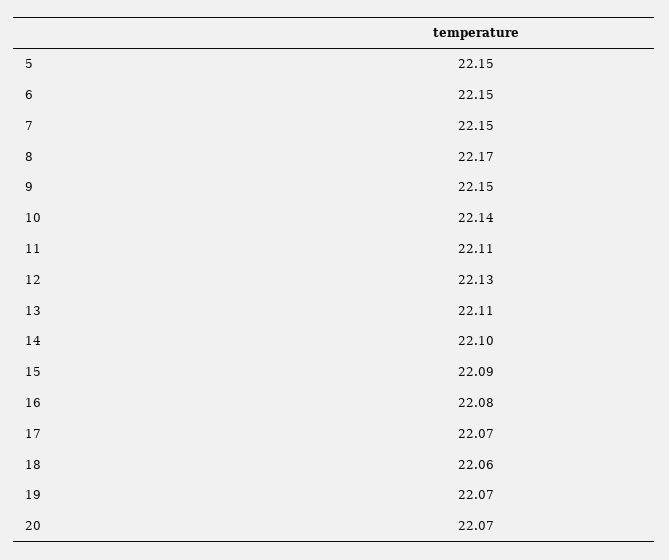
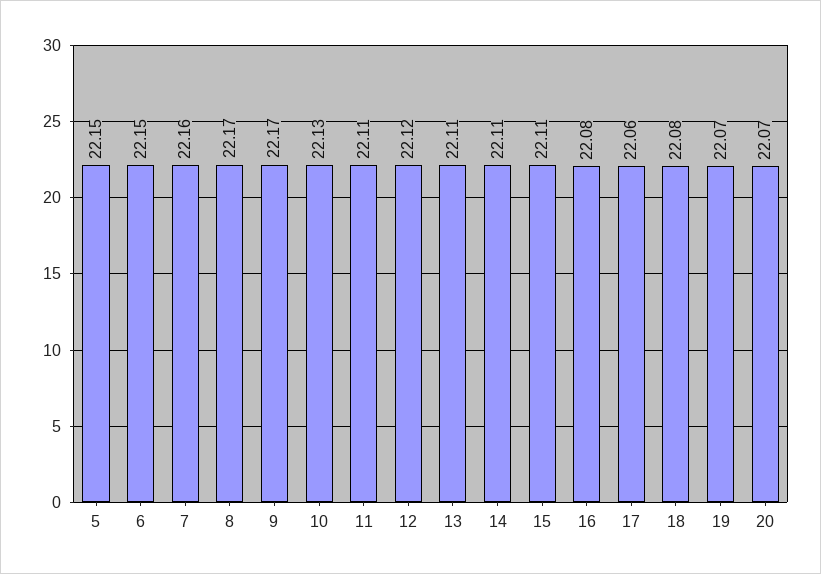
  {
    "5": 22.15,
    "6": 22.15,
-   "7": 22.15,
+   "7": 22.16,
    "8": 22.17,
-   "9": 22.15,
+   "9": 22.17,
-   "10": 22.14,
+   "10": 22.13,
    "11": 22.11,
-   "12": 22.13,
+   "12": 22.12,
    "13": 22.11,
-   "14": 22.1,
+   "14": 22.11,
-   "15": 22.09,
+   "15": 22.11,
    "16": 22.08,
-   "17": 22.07,
+   "17": 22.06,
-   "18": 22.06,
+   "18": 22.08,
    "19": 22.07,
    "20": 22.07
  }

